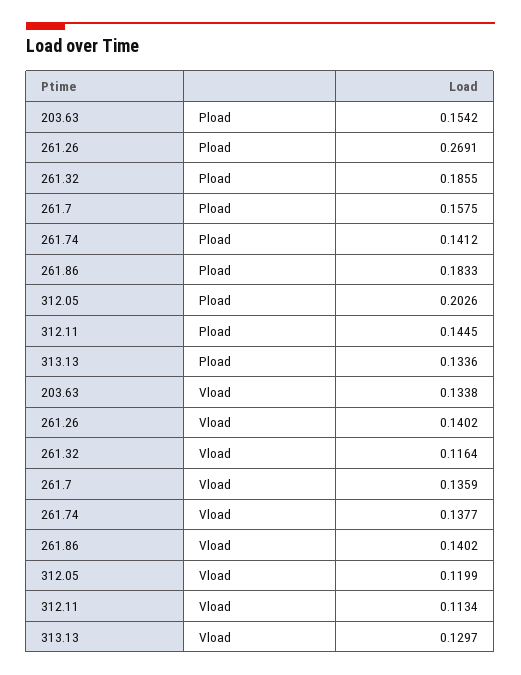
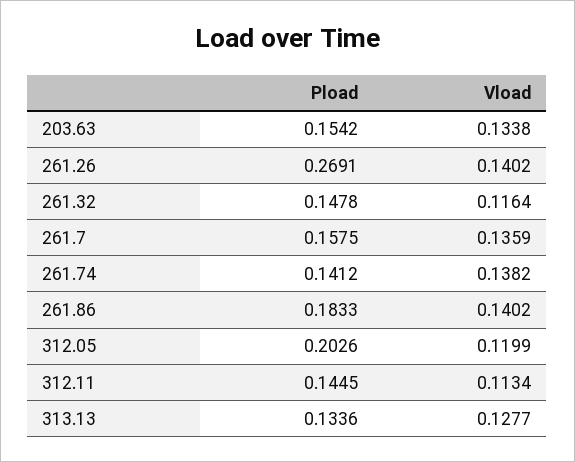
  {
    "203.63": {
      "Pload": 0.1542,
      "Vload": 0.1338
    },
    "261.26": {
      "Pload": 0.2691,
      "Vload": 0.1402
    },
    "261.32": {
-     "Pload": 0.1855,
+     "Pload": 0.1478,
      "Vload": 0.1164
    },
    "261.7": {
      "Pload": 0.1575,
      "Vload": 0.1359
    },
    "261.74": {
      "Pload": 0.1412,
-     "Vload": 0.1377
+     "Vload": 0.1382
    },
    "261.86": {
      "Pload": 0.1833,
      "Vload": 0.1402
    },
    "312.05": {
      "Pload": 0.2026,
      "Vload": 0.1199
    },
    "312.11": {
      "Pload": 0.1445,
      "Vload": 0.1134
    },
    "313.13": {
      "Pload": 0.1336,
-     "Vload": 0.1297
+     "Vload": 0.1277
    }
  }

